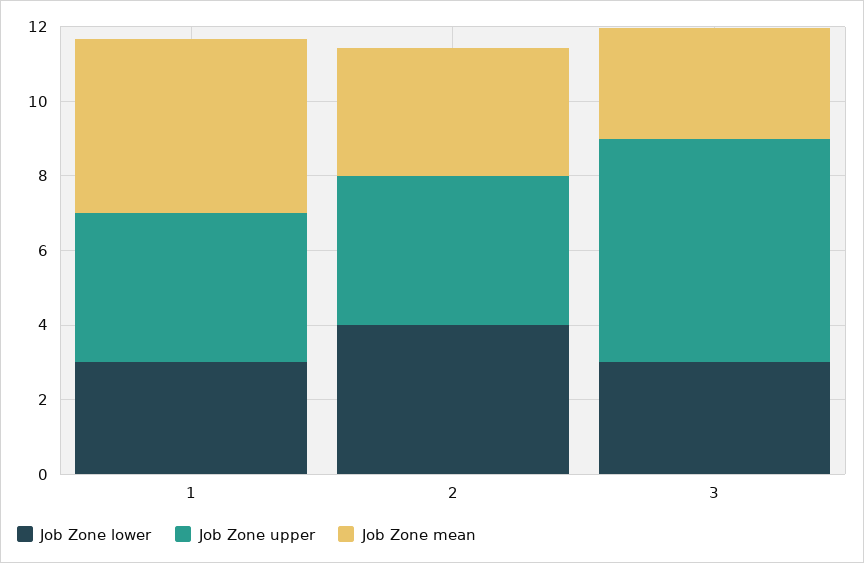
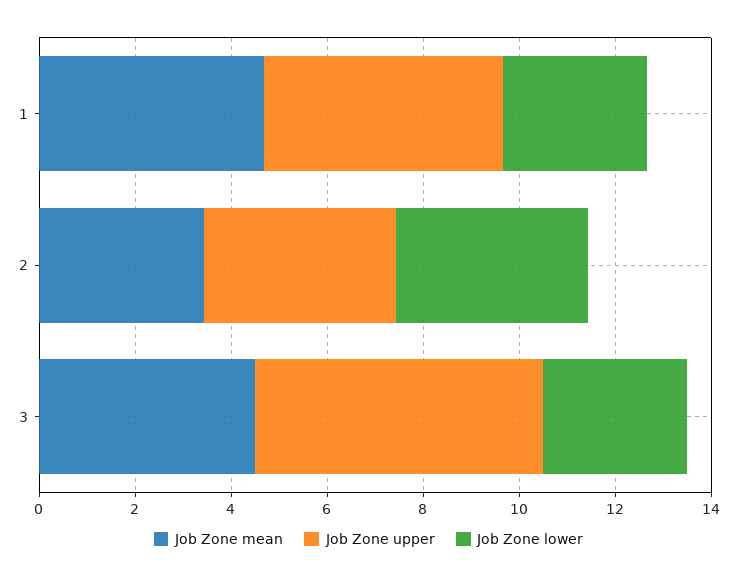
  {
    "Job Zone lower": {
      "1": 3,
      "2": 4,
      "3": 3
    },
    "Job Zone upper": {
-     "1": 4,
+     "1": 5,
      "2": 4,
      "3": 6
    },
    "Job Zone mean": {
      "1": 4.5,
      "2": 3.5,
-     "3": 3
+     "3": 4.5
    }
  }

